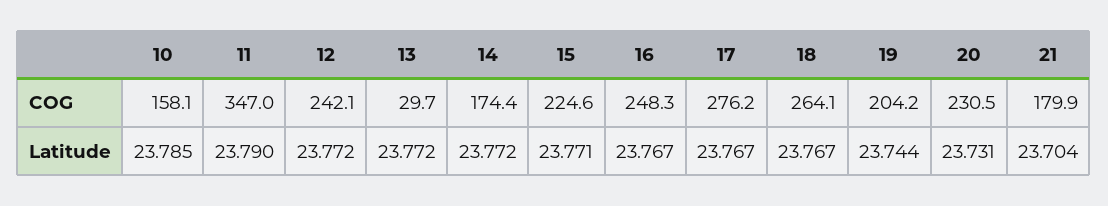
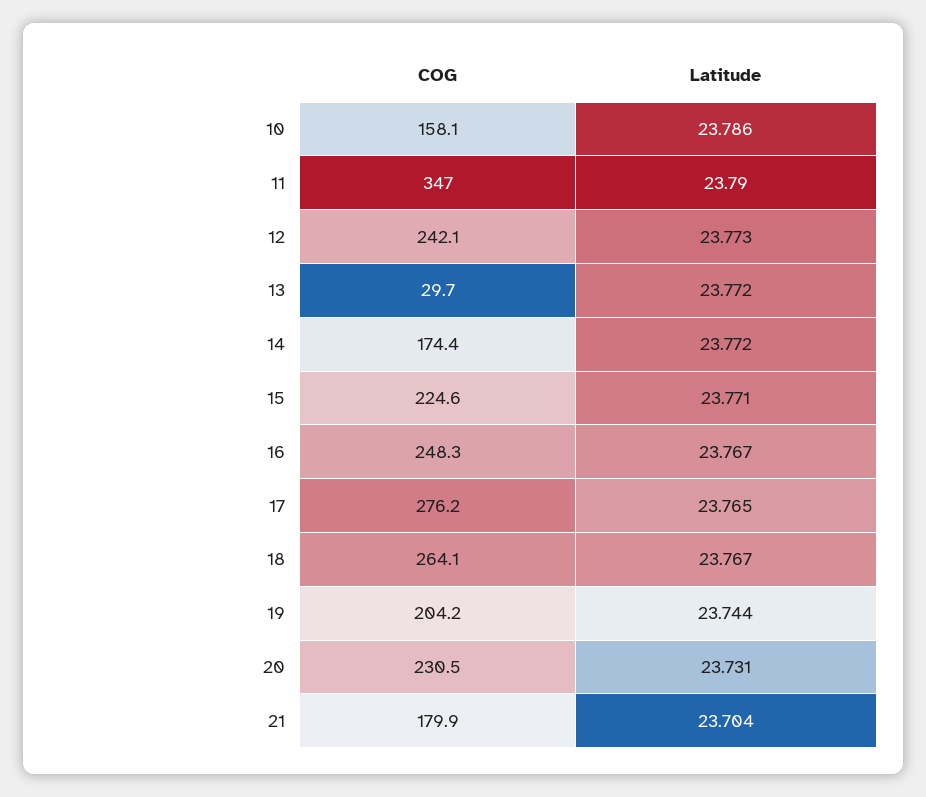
  {
    "10": {
      "COG": 158.1,
-     "Latitude": 23.785
+     "Latitude": 23.786
    },
    "11": {
      "COG": 347,
      "Latitude": 23.79
    },
    "12": {
      "COG": 242.1,
-     "Latitude": 23.772
+     "Latitude": 23.773
    },
    "13": {
      "COG": 29.7,
      "Latitude": 23.772
    },
    "14": {
      "COG": 174.4,
      "Latitude": 23.772
    },
    "15": {
      "COG": 224.6,
      "Latitude": 23.771
    },
    "16": {
      "COG": 248.3,
      "Latitude": 23.767
    },
    "17": {
      "COG": 276.2,
-     "Latitude": 23.767
+     "Latitude": 23.765
    },
    "18": {
      "COG": 264.1,
      "Latitude": 23.767
    },
    "19": {
      "COG": 204.2,
      "Latitude": 23.744
    },
    "20": {
      "COG": 230.5,
      "Latitude": 23.731
    },
    "21": {
      "COG": 179.9,
      "Latitude": 23.704
    }
  }

